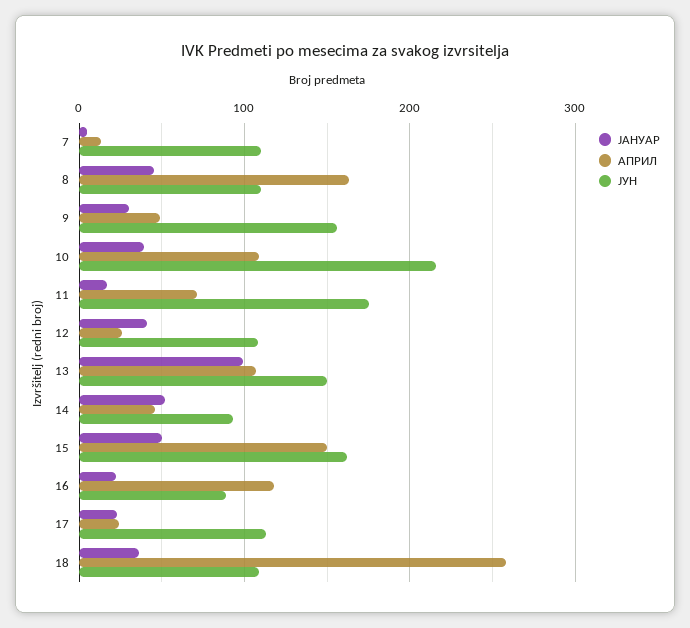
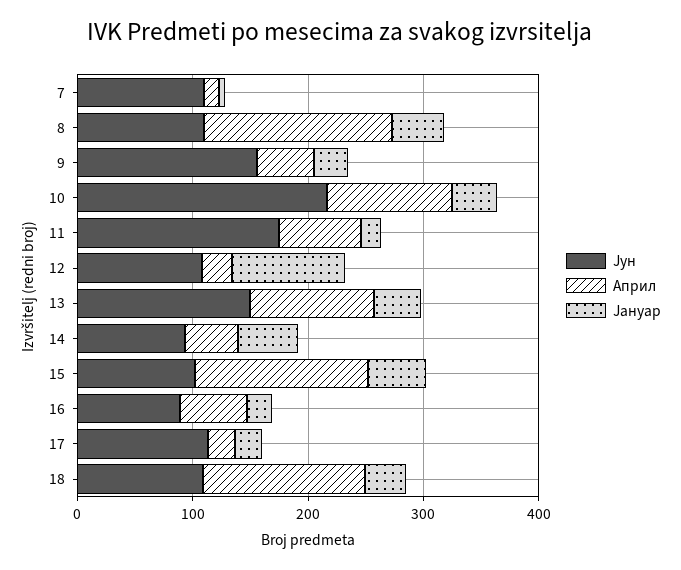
  {
    "ЈАНУАР": {
      "7": 10,
      "8": 50,
      "9": 30,
      "10": 40,
      "11": 20,
-     "12": 40,
+     "12": 100,
-     "13": 100,
+     "13": 40,
      "14": 50,
      "15": 50,
      "16": 20,
      "17": 20,
      "18": 40
    },
    "АПРИЛ": {
      "7": 10,
      "8": 160,
      "9": 50,
      "10": 110,
      "11": 70,
      "12": 30,
      "13": 110,
      "14": 50,
      "15": 150,
-     "16": 120,
+     "16": 60,
      "17": 20,
-     "18": 260
+     "18": 140
    },
    "ЈУН": {
      "7": 110,
      "8": 110,
      "9": 160,
      "10": 220,
      "11": 180,
      "12": 110,
      "13": 150,
      "14": 90,
-     "15": 160,
+     "15": 100,
      "16": 90,
      "17": 110,
      "18": 110
    }
  }

